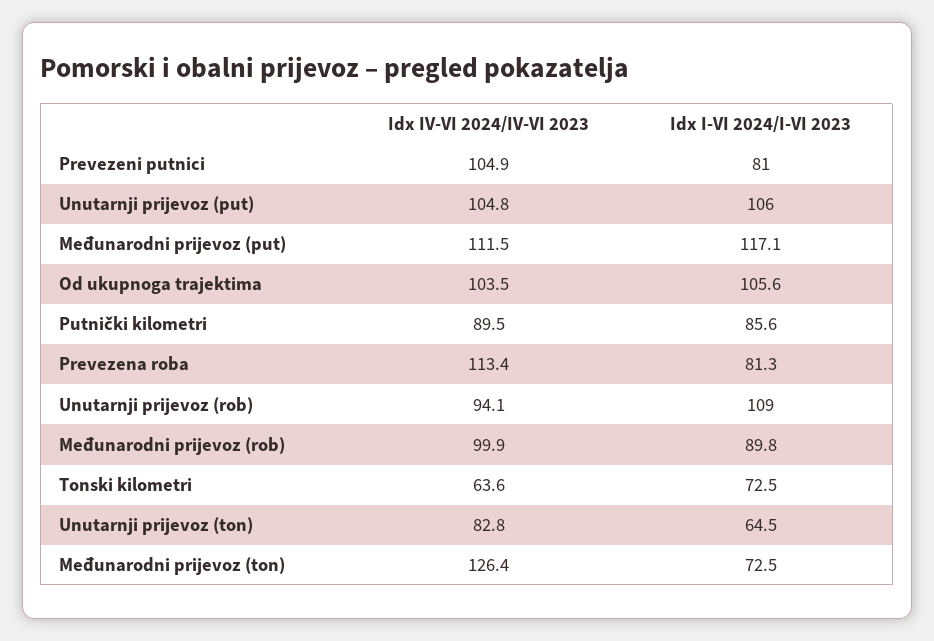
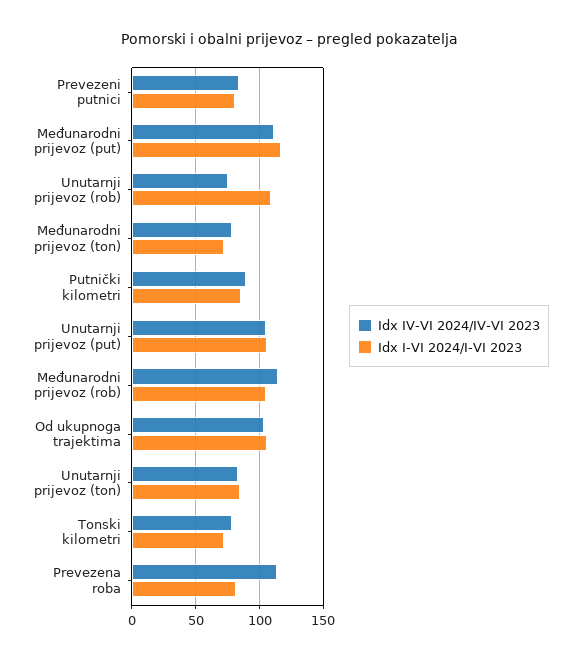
  {
    "Idx IV-VI 2024/IV-VI 2023": {
-     "Prevezeni putnici": 104.9,
+     "Prevezeni putnici": 85,
      "Unutarnji prijevoz (put)": 104.8,
      "Međunarodni prijevoz (put)": 111.5,
      "Od ukupnoga trajektima": 103.5,
      "Putnički kilometri": 89.5,
      "Prevezena roba": 113.4,
-     "Unutarnji prijevoz (rob)": 94.1,
+     "Unutarnji prijevoz (rob)": 75,
-     "Međunarodni prijevoz (rob)": 99.9,
+     "Međunarodni prijevoz (rob)": 115,
-     "Tonski kilometri": 63.6,
+     "Tonski kilometri": 80,
      "Unutarnji prijevoz (ton)": 82.8,
-     "Međunarodni prijevoz (ton)": 126.4
+     "Međunarodni prijevoz (ton)": 80
    },
    "Idx I-VI 2024/I-VI 2023": {
      "Prevezeni putnici": 81,
      "Unutarnji prijevoz (put)": 106,
      "Međunarodni prijevoz (put)": 117.1,
      "Od ukupnoga trajektima": 105.6,
      "Putnički kilometri": 85.6,
      "Prevezena roba": 81.3,
      "Unutarnji prijevoz (rob)": 109,
-     "Međunarodni prijevoz (rob)": 89.8,
+     "Međunarodni prijevoz (rob)": 105,
      "Tonski kilometri": 72.5,
-     "Unutarnji prijevoz (ton)": 64.5,
+     "Unutarnji prijevoz (ton)": 85,
      "Međunarodni prijevoz (ton)": 72.5
    }
  }

